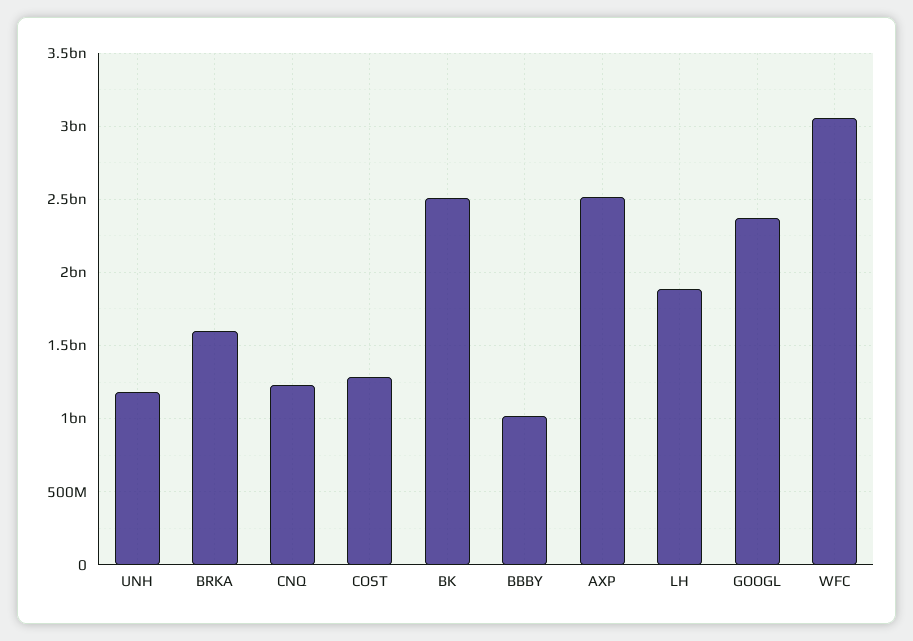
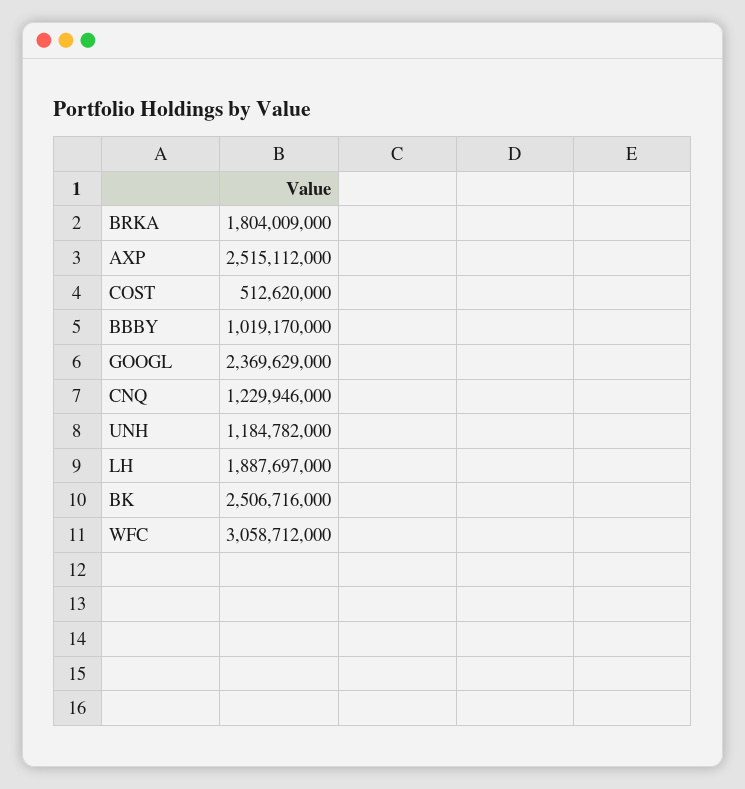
  {
    "UNH": 1184782000,
-   "BRKA": 1600000000,
+   "BRKA": 1804009000,
    "CNQ": 1229946000,
-   "COST": 1300000000,
+   "COST": 512620000,
    "BK": 2506716000,
    "BBBY": 1019170000,
    "AXP": 2515112000,
    "LH": 1887697000,
    "GOOGL": 2369629000,
    "WFC": 3058712000
  }

